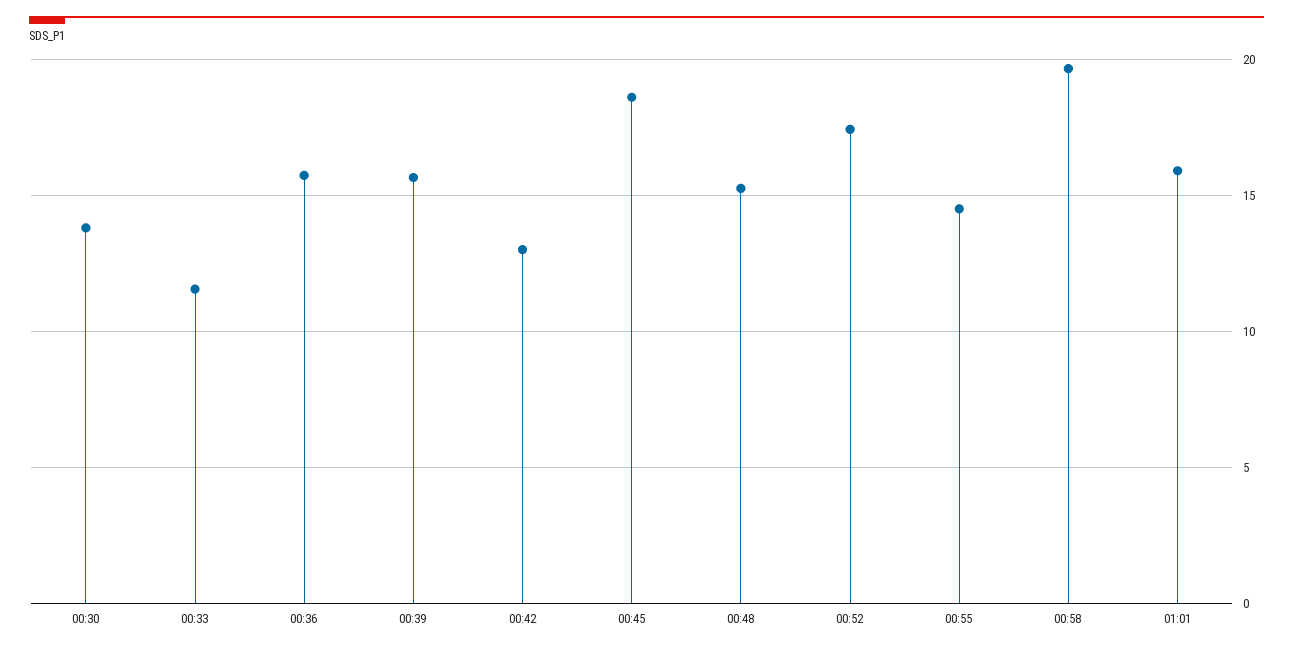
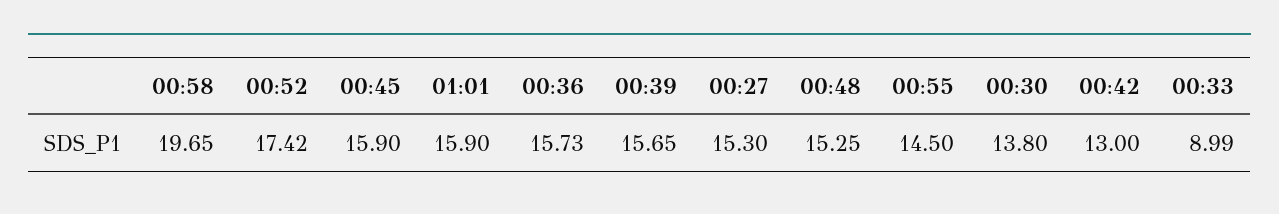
  {
    "00:30": 13.8,
-   "00:33": 11.5,
+   "00:33": 8.99,
    "00:36": 15.73,
    "00:39": 15.65,
    "00:42": 13,
-   "00:45": 18.5,
+   "00:45": 15.9,
    "00:48": 15.25,
    "00:52": 17.42,
    "00:55": 14.5,
    "00:58": 19.65,
-   "01:01": 15.9
+   "01:01": 15.9,
+   "00:27": 15.3
  }

